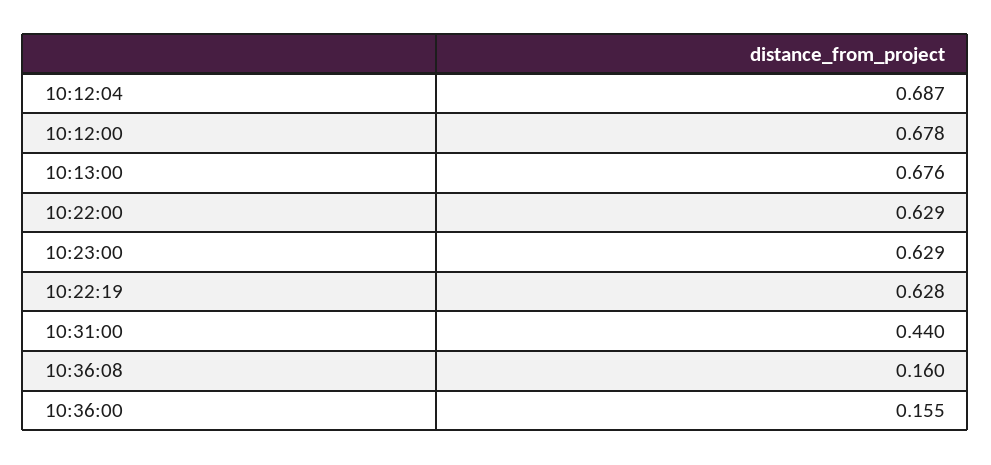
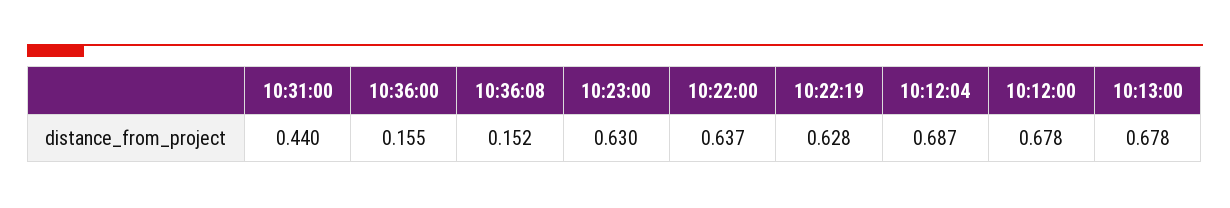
  {
    "10:12:04": 0.687,
    "10:12:00": 0.678,
-   "10:13:00": 0.676,
+   "10:13:00": 0.678,
-   "10:22:00": 0.629,
+   "10:22:00": 0.637,
-   "10:23:00": 0.629,
+   "10:23:00": 0.63,
    "10:22:19": 0.628,
    "10:31:00": 0.44,
-   "10:36:08": 0.16,
+   "10:36:08": 0.152,
    "10:36:00": 0.155
  }

